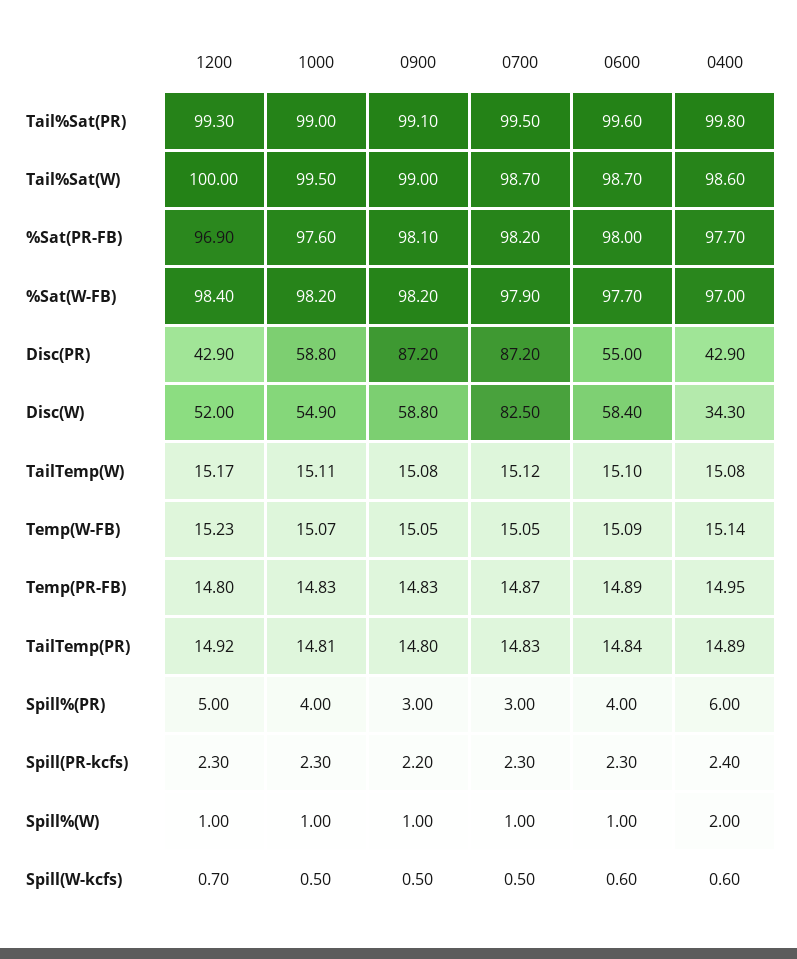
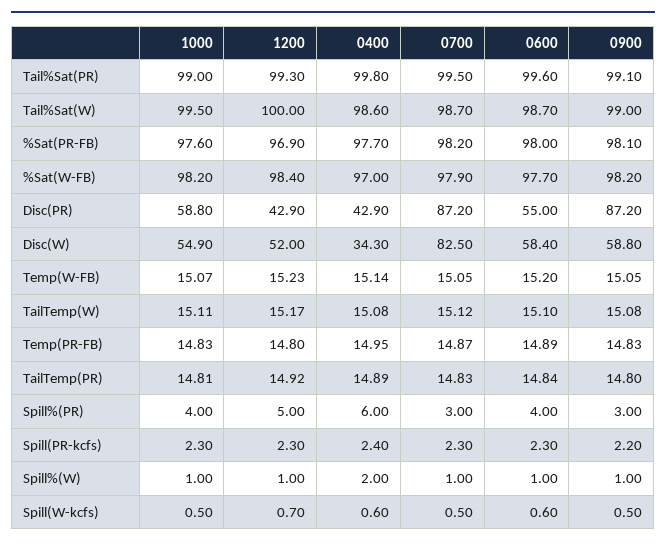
  {
    "1200": {
      "Tail%Sat(PR)": 99.3,
      "Tail%Sat(W)": 100,
      "%Sat(PR-FB)": 96.9,
      "%Sat(W-FB)": 98.4,
      "Disc(PR)": 42.9,
      "Disc(W)": 52,
      "TailTemp(W)": 15.17,
      "Temp(W-FB)": 15.23,
      "Temp(PR-FB)": 14.8,
      "TailTemp(PR)": 14.92,
      "Spill%(PR)": 5,
      "Spill(PR-kcfs)": 2.3,
      "Spill%(W)": 1,
      "Spill(W-kcfs)": 0.7
    },
    "1000": {
      "Tail%Sat(PR)": 99,
      "Tail%Sat(W)": 99.5,
      "%Sat(PR-FB)": 97.6,
      "%Sat(W-FB)": 98.2,
      "Disc(PR)": 58.8,
      "Disc(W)": 54.9,
      "TailTemp(W)": 15.11,
      "Temp(W-FB)": 15.07,
      "Temp(PR-FB)": 14.83,
      "TailTemp(PR)": 14.81,
      "Spill%(PR)": 4,
      "Spill(PR-kcfs)": 2.3,
      "Spill%(W)": 1,
      "Spill(W-kcfs)": 0.5
    },
    "0900": {
      "Tail%Sat(PR)": 99.1,
      "Tail%Sat(W)": 99,
      "%Sat(PR-FB)": 98.1,
      "%Sat(W-FB)": 98.2,
      "Disc(PR)": 87.2,
      "Disc(W)": 58.8,
      "TailTemp(W)": 15.08,
      "Temp(W-FB)": 15.05,
      "Temp(PR-FB)": 14.83,
      "TailTemp(PR)": 14.8,
      "Spill%(PR)": 3,
      "Spill(PR-kcfs)": 2.2,
      "Spill%(W)": 1,
      "Spill(W-kcfs)": 0.5
    },
    "0700": {
      "Tail%Sat(PR)": 99.5,
      "Tail%Sat(W)": 98.7,
      "%Sat(PR-FB)": 98.2,
      "%Sat(W-FB)": 97.9,
      "Disc(PR)": 87.2,
      "Disc(W)": 82.5,
      "TailTemp(W)": 15.12,
      "Temp(W-FB)": 15.05,
      "Temp(PR-FB)": 14.87,
      "TailTemp(PR)": 14.83,
      "Spill%(PR)": 3,
      "Spill(PR-kcfs)": 2.3,
      "Spill%(W)": 1,
      "Spill(W-kcfs)": 0.5
    },
    "0600": {
      "Tail%Sat(PR)": 99.6,
      "Tail%Sat(W)": 98.7,
      "%Sat(PR-FB)": 98,
      "%Sat(W-FB)": 97.7,
      "Disc(PR)": 55,
      "Disc(W)": 58.4,
      "TailTemp(W)": 15.1,
-     "Temp(W-FB)": 15.09,
+     "Temp(W-FB)": 15.2,
      "Temp(PR-FB)": 14.89,
      "TailTemp(PR)": 14.84,
      "Spill%(PR)": 4,
      "Spill(PR-kcfs)": 2.3,
      "Spill%(W)": 1,
      "Spill(W-kcfs)": 0.6
    },
    "0400": {
      "Tail%Sat(PR)": 99.8,
      "Tail%Sat(W)": 98.6,
      "%Sat(PR-FB)": 97.7,
      "%Sat(W-FB)": 97,
      "Disc(PR)": 42.9,
      "Disc(W)": 34.3,
      "TailTemp(W)": 15.08,
      "Temp(W-FB)": 15.14,
      "Temp(PR-FB)": 14.95,
      "TailTemp(PR)": 14.89,
      "Spill%(PR)": 6,
      "Spill(PR-kcfs)": 2.4,
      "Spill%(W)": 2,
      "Spill(W-kcfs)": 0.6
    }
  }

